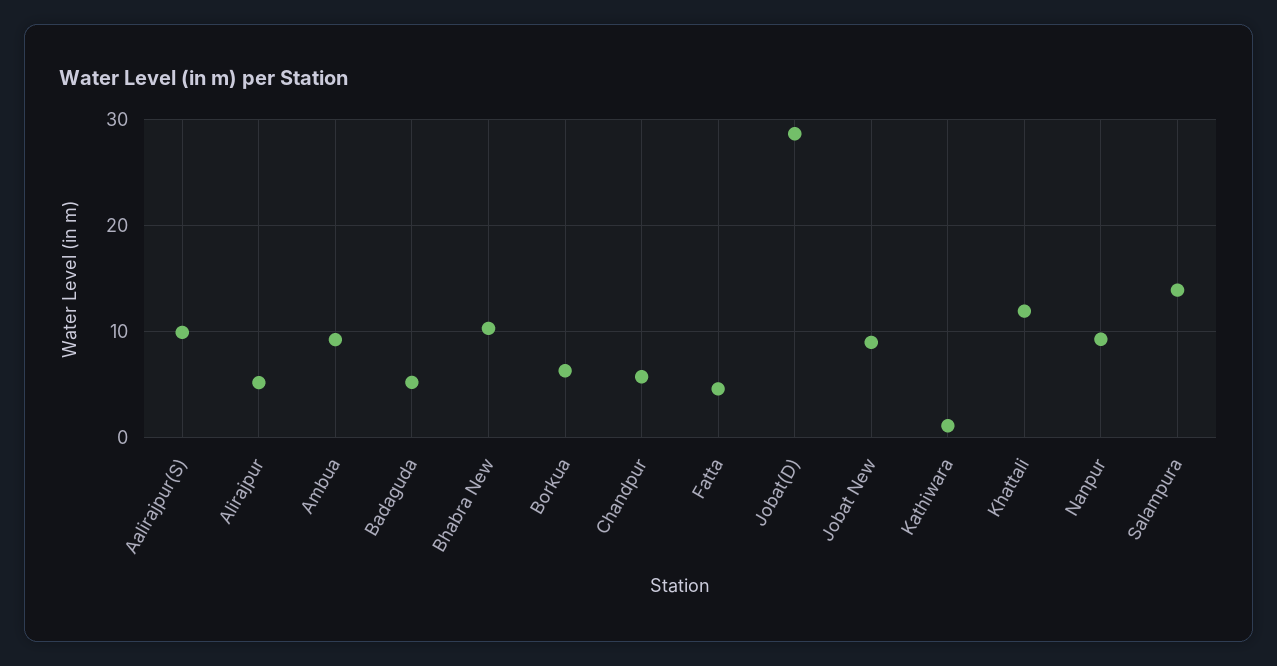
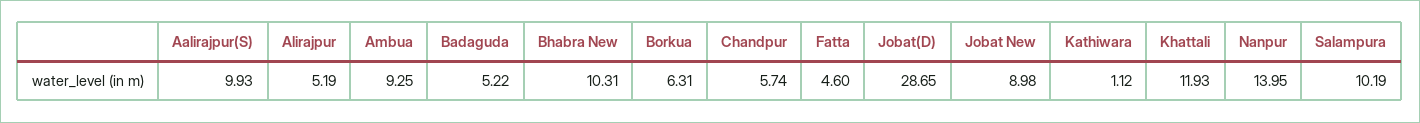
  {
    "Aalirajpur(S)": 9.93,
    "Alirajpur": 5.19,
    "Ambua": 9.25,
    "Badaguda": 5.22,
    "Bhabra New": 10.31,
    "Borkua": 6.31,
    "Chandpur": 5.74,
    "Fatta": 4.6,
    "Jobat(D)": 28.65,
    "Jobat New": 8.98,
    "Kathiwara": 1.12,
    "Khattali": 11.93,
-   "Nanpur": 9,
+   "Nanpur": 13.95,
-   "Salampura": 14
+   "Salampura": 10.19
  }

